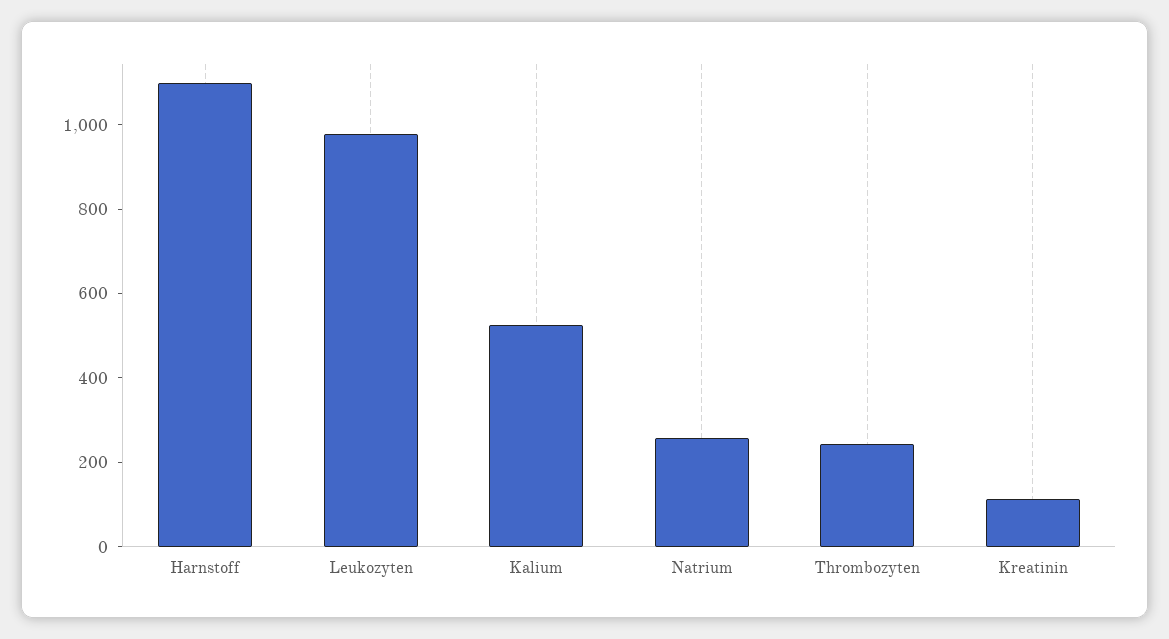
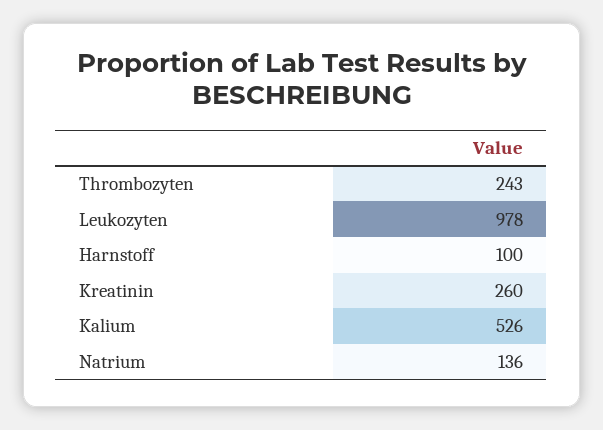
  {
-   "Harnstoff": 1100,
+   "Harnstoff": 100,
    "Leukozyten": 978,
    "Kalium": 526,
-   "Natrium": 250,
+   "Natrium": 136,
    "Thrombozyten": 243,
-   "Kreatinin": 100
+   "Kreatinin": 260
  }

